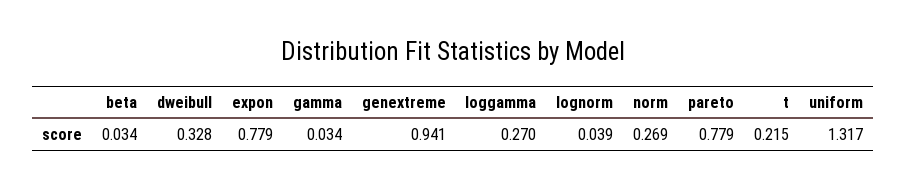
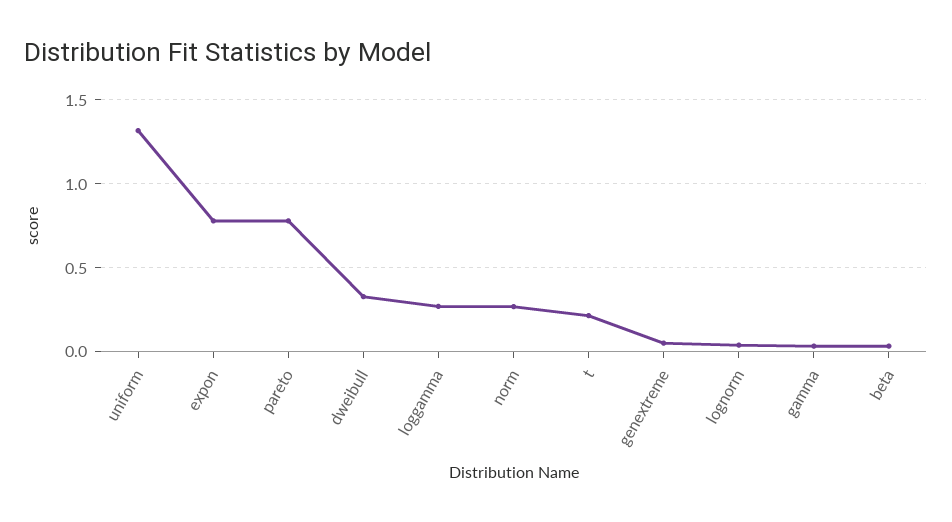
  {
    "beta": 0.034,
    "dweibull": 0.328,
    "expon": 0.779,
    "gamma": 0.034,
-   "genextreme": 0.941,
+   "genextreme": 0.05,
    "loggamma": 0.27,
    "lognorm": 0.039,
    "norm": 0.269,
    "pareto": 0.779,
    "t": 0.215,
    "uniform": 1.317
  }

